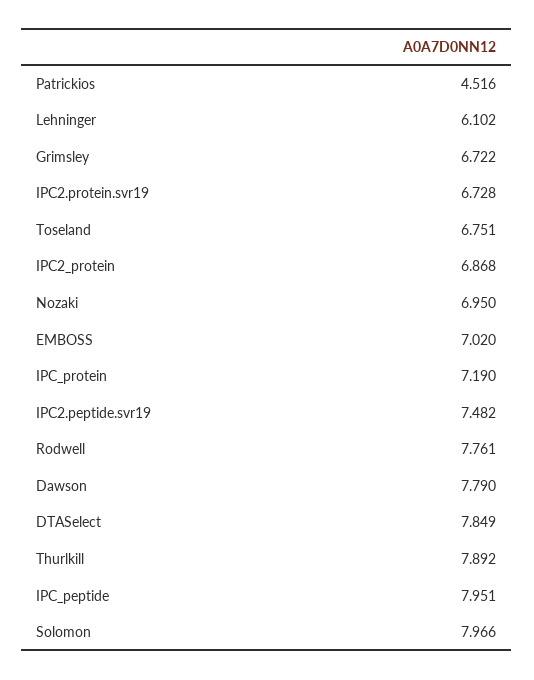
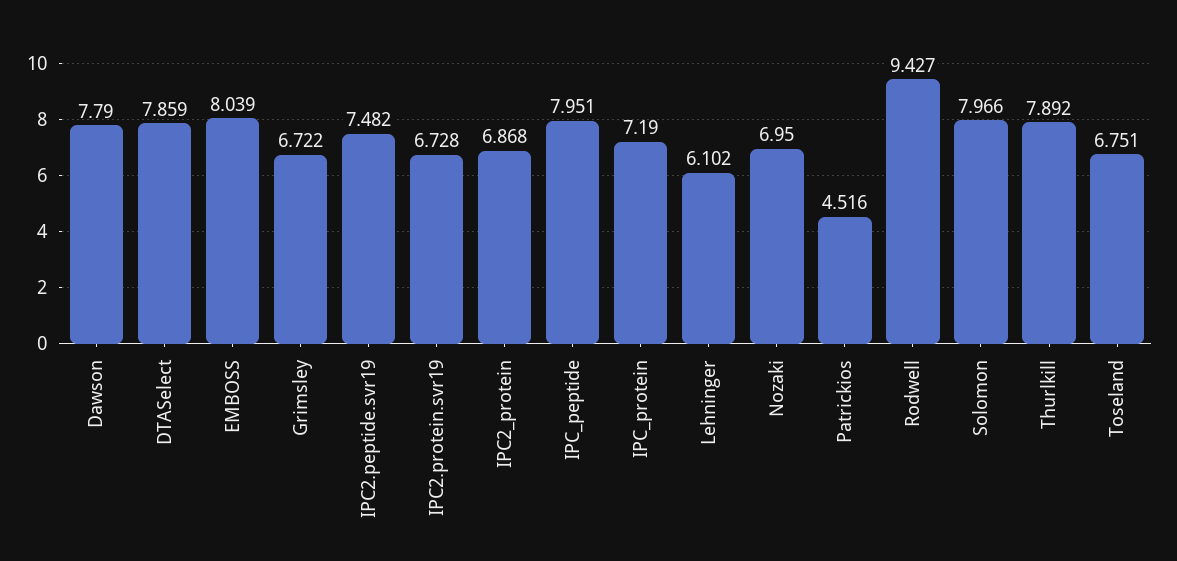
  {
    "Patrickios": 4.516,
    "Lehninger": 6.102,
    "Grimsley": 6.722,
    "IPC2.protein.svr19": 6.728,
    "Toseland": 6.751,
    "IPC2_protein": 6.868,
    "Nozaki": 6.95,
-   "EMBOSS": 7.02,
+   "EMBOSS": 8.039,
    "IPC_protein": 7.19,
    "IPC2.peptide.svr19": 7.482,
-   "Rodwell": 7.761,
+   "Rodwell": 9.427,
    "Dawson": 7.79,
-   "DTASelect": 7.849,
+   "DTASelect": 7.859,
    "Thurlkill": 7.892,
    "IPC_peptide": 7.951,
    "Solomon": 7.966
  }

